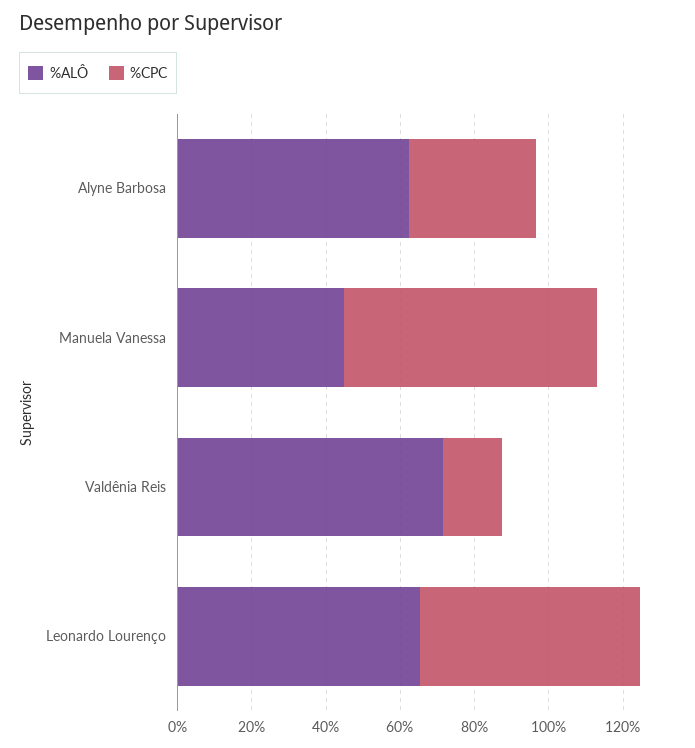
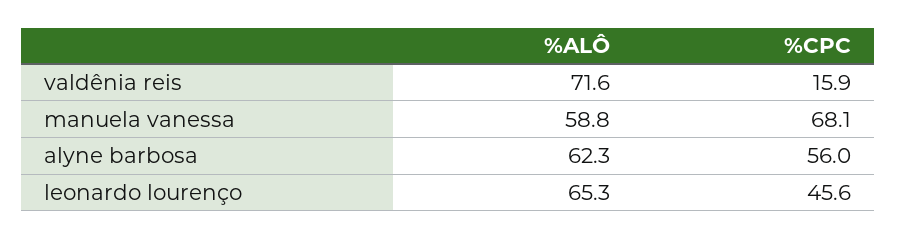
  {
    "%ALÔ": {
      "Alyne Barbosa": 62.3,
-     "Manuela Vanessa": 45,
+     "Manuela Vanessa": 58.8,
      "Valdênia Reis": 71.6,
      "Leonardo Lourenço": 65.3
    },
    "%CPC": {
-     "Alyne Barbosa": 35,
+     "Alyne Barbosa": 56,
      "Manuela Vanessa": 68.1,
      "Valdênia Reis": 15.9,
-     "Leonardo Lourenço": 60
+     "Leonardo Lourenço": 45.6
    }
  }

